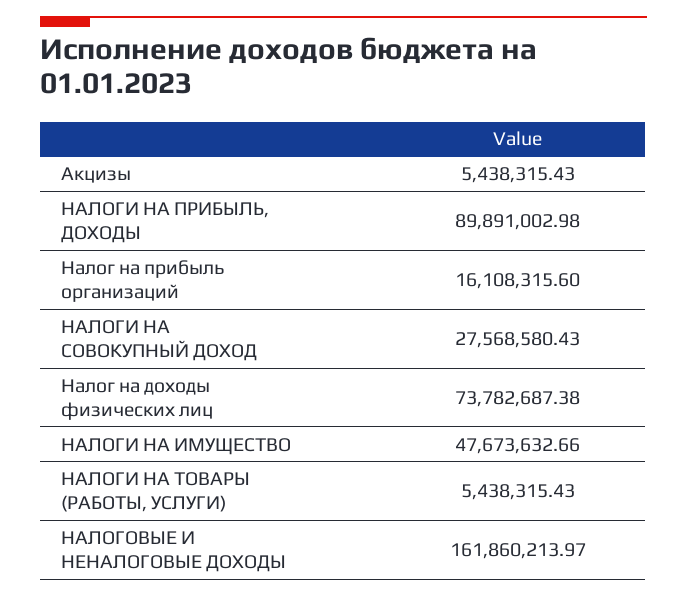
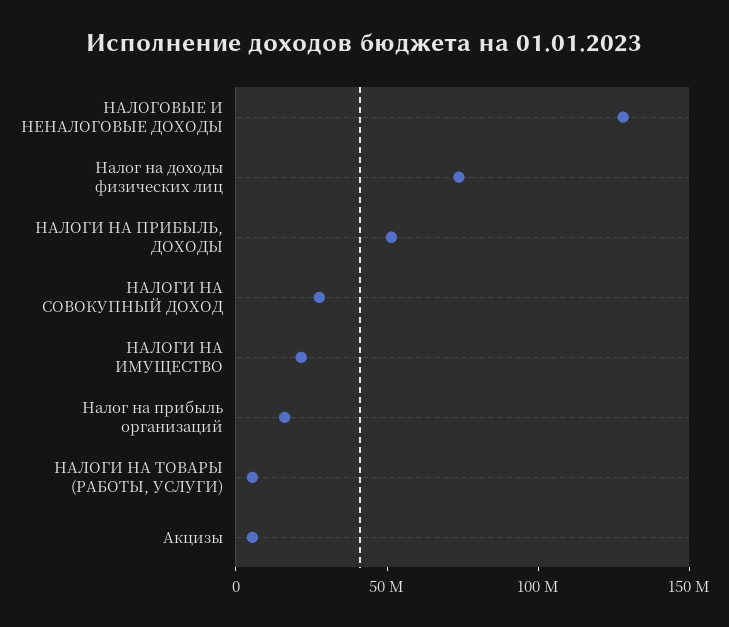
  {
    "Акцизы": 5438315.43,
-   "НАЛОГИ НА ПРИБЫЛЬ, ДОХОДЫ": 89891002.98,
+   "НАЛОГИ НА ПРИБЫЛЬ, ДОХОДЫ": 50000000,
    "Налог на прибыль организаций": 16108315.6,
    "НАЛОГИ НА СОВОКУПНЫЙ ДОХОД": 27568580.43,
    "Налог на доходы физических лиц": 73782687.38,
-   "НАЛОГИ НА ИМУЩЕСТВО": 47673632.66,
+   "НАЛОГИ НА ИМУЩЕСТВО": 20000000,
    "НАЛОГИ НА ТОВАРЫ (РАБОТЫ, УСЛУГИ)": 5438315.43,
-   "НАЛОГОВЫЕ И НЕНАЛОГОВЫЕ ДОХОДЫ": 161860213.97
+   "НАЛОГОВЫЕ И НЕНАЛОГОВЫЕ ДОХОДЫ": 130000000
  }

